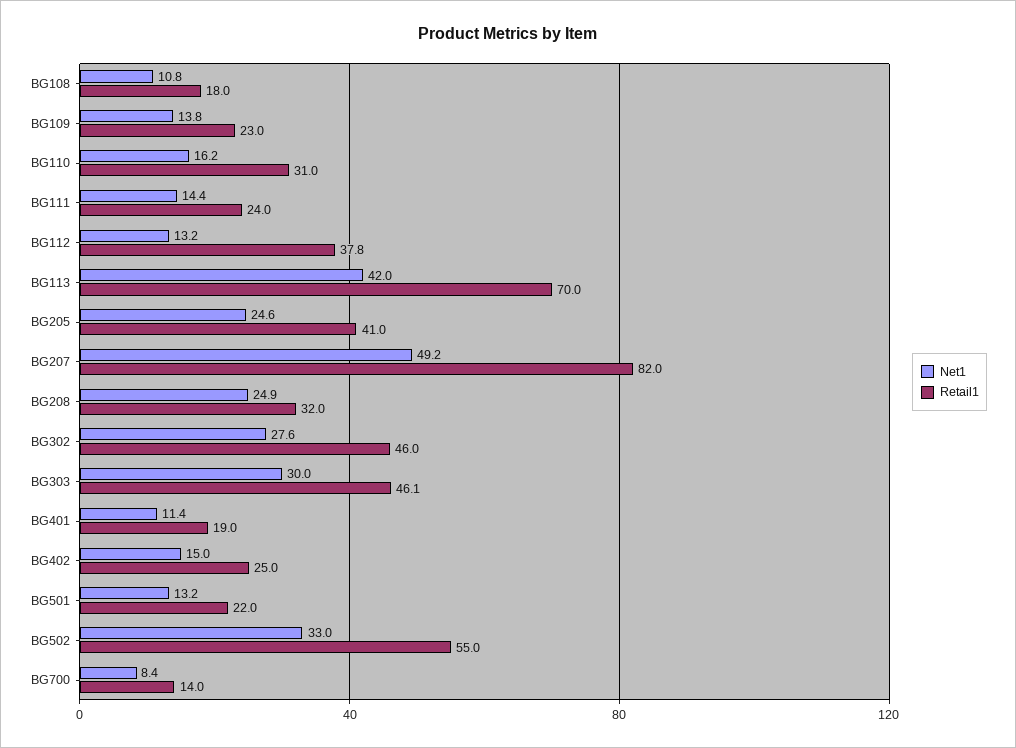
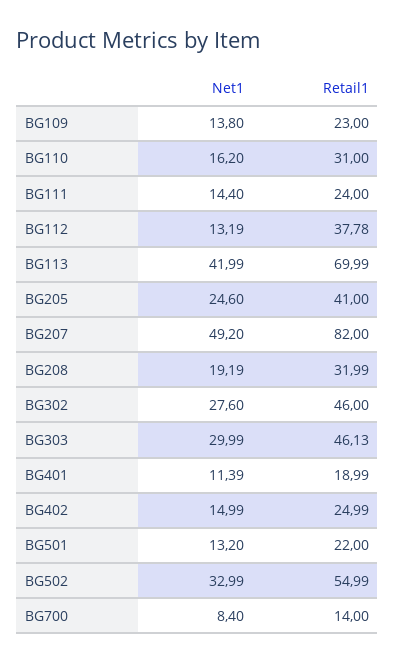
  {
    "Net1": {
-     "BG108": 10.8,
      "BG109": 13.8,
      "BG110": 16.2,
      "BG111": 14.4,
      "BG112": 13.19,
      "BG113": 41.99,
      "BG205": 24.6,
      "BG207": 49.2,
-     "BG208": 24.9,
+     "BG208": 19.19,
      "BG302": 27.6,
      "BG303": 29.99,
      "BG401": 11.39,
      "BG402": 14.99,
      "BG501": 13.2,
      "BG502": 32.99,
      "BG700": 8.4
    },
    "Retail1": {
-     "BG108": 18,
      "BG109": 23,
      "BG110": 31,
      "BG111": 24,
      "BG112": 37.78,
      "BG113": 69.99,
      "BG205": 41,
      "BG207": 82,
      "BG208": 31.99,
      "BG302": 46,
      "BG303": 46.13,
      "BG401": 18.99,
      "BG402": 24.99,
      "BG501": 22,
      "BG502": 54.99,
      "BG700": 14
    }
  }

